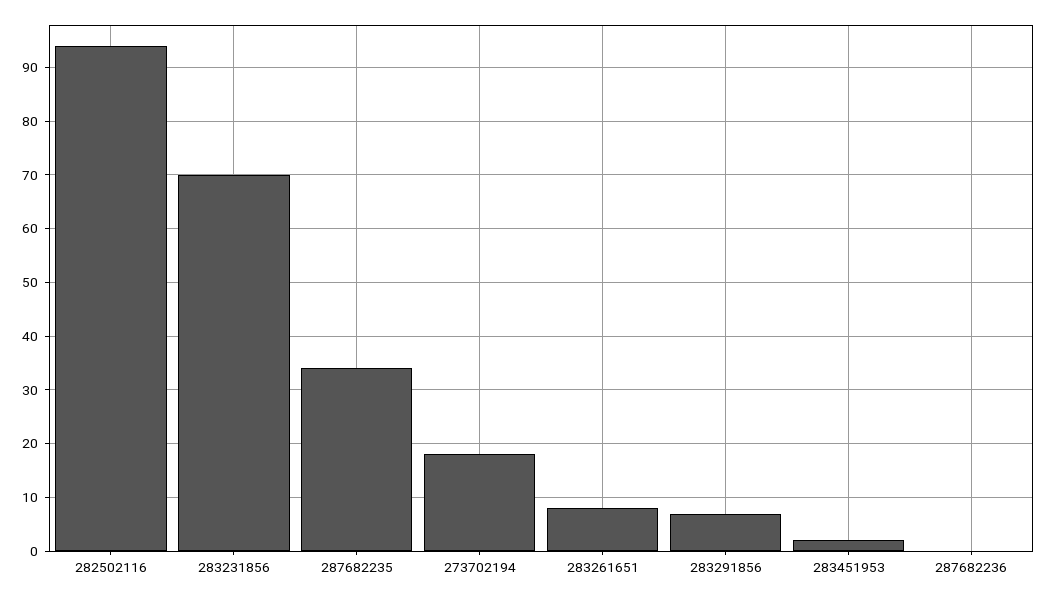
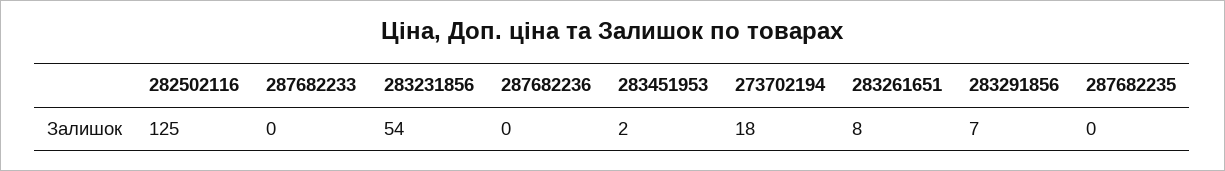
  {
-   "282502116": 95,
+   "282502116": 125,
-   "283231856": 70,
+   "283231856": 54,
-   "287682235": 35,
+   "287682235": 0,
    "273702194": 18,
    "283261651": 8,
    "283291856": 7,
    "283451953": 2,
-   "287682236": 0
+   "287682236": 0,
+   "287682233": 0
  }

